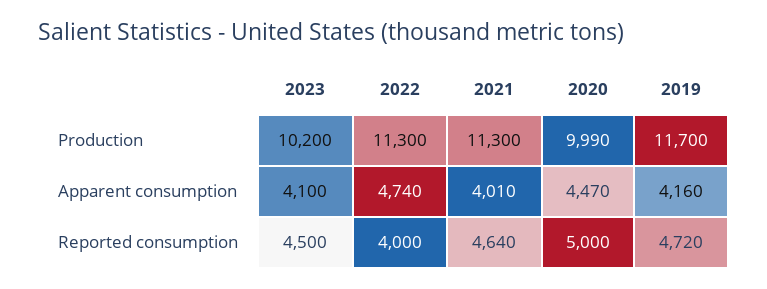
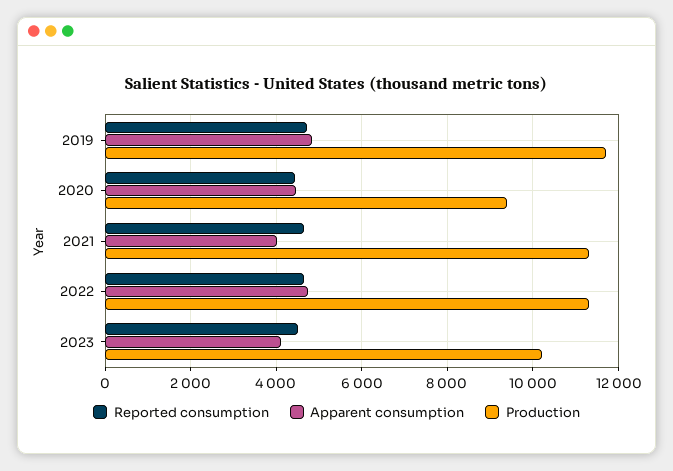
  {
    "Production": {
      "2023": 10200,
      "2022": 11300,
      "2021": 11300,
-     "2020": 9990,
+     "2020": 9400,
      "2019": 11700
    },
    "Apparent consumption": {
      "2023": 4100,
      "2022": 4740,
      "2021": 4010,
      "2020": 4470,
-     "2019": 4160
+     "2019": 4800
    },
    "Reported consumption": {
      "2023": 4500,
-     "2022": 4000,
+     "2022": 4600,
      "2021": 4640,
-     "2020": 5000,
+     "2020": 4400,
      "2019": 4720
    }
  }

